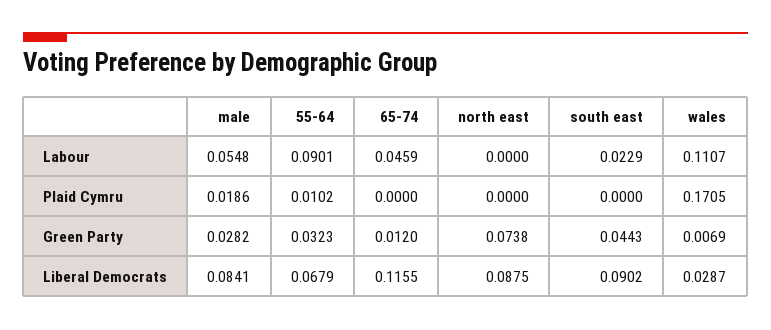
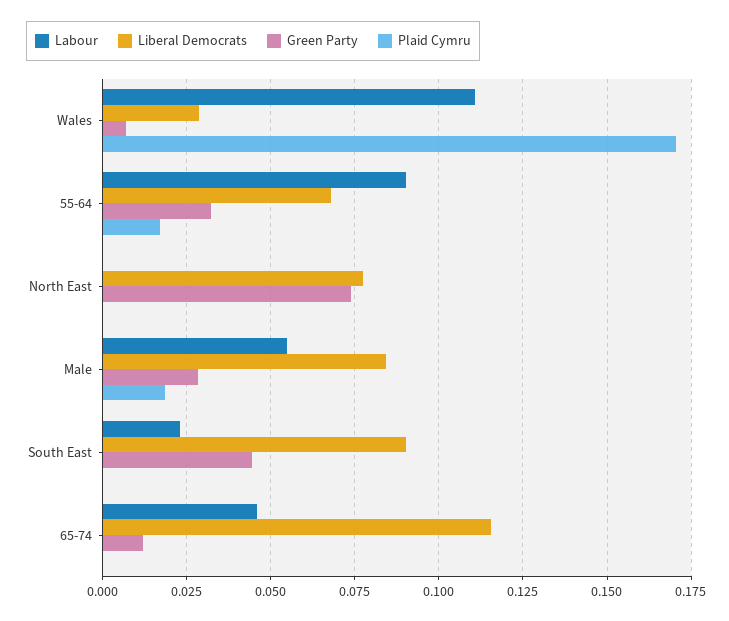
  {
    "Labour": {
      "male": 0.0548,
      "55-64": 0.0901,
      "65-74": 0.0459,
      "north east": 0,
      "south east": 0.0229,
      "wales": 0.1107
    },
    "Plaid Cymru": {
      "male": 0.0186,
-     "55-64": 0.0102,
+     "55-64": 0.0175,
      "65-74": 0,
      "north east": 0,
      "south east": 0,
      "wales": 0.1705
    },
    "Green Party": {
      "male": 0.0282,
      "55-64": 0.0323,
      "65-74": 0.012,
      "north east": 0.0738,
      "south east": 0.0443,
      "wales": 0.0069
    },
    "Liberal Democrats": {
      "male": 0.0841,
      "55-64": 0.0679,
      "65-74": 0.1155,
-     "north east": 0.0875,
+     "north east": 0.0775,
      "south east": 0.0902,
      "wales": 0.0287
    }
  }

